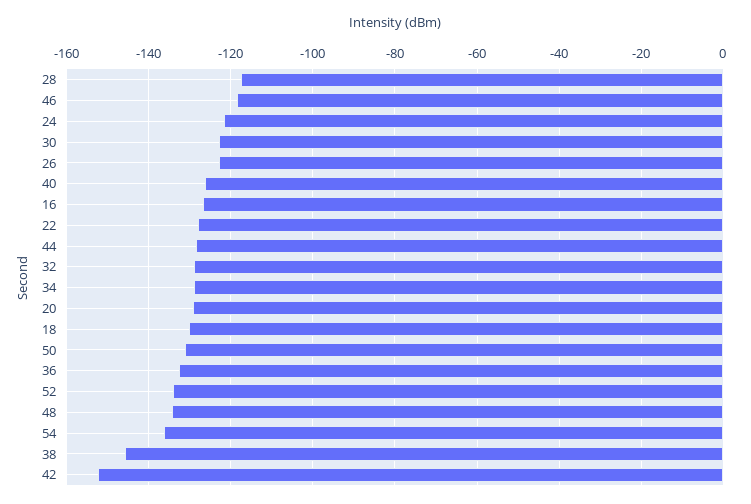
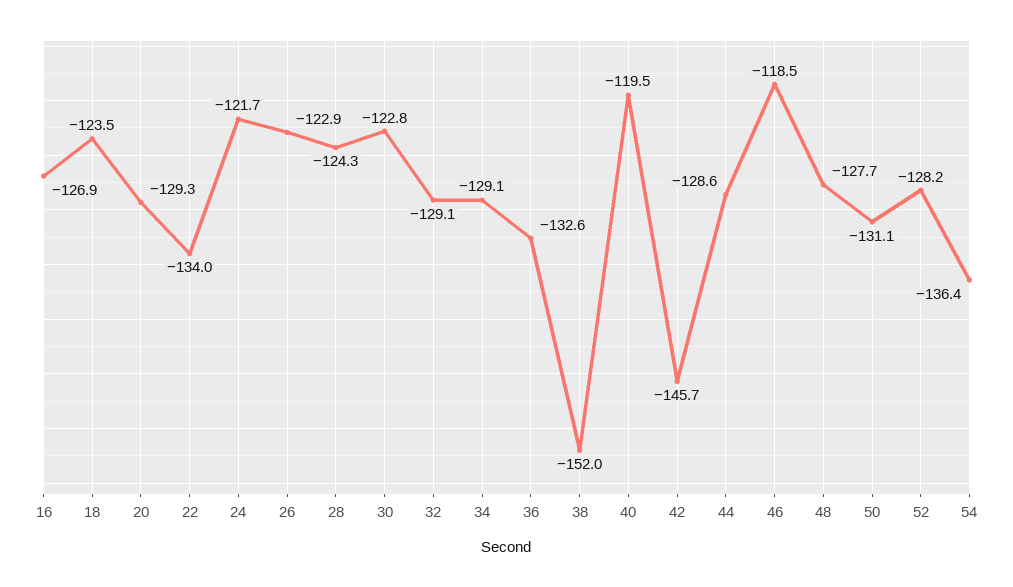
  {
-   "28": -118,
+   "28": -124.3,
    "46": -118.5,
    "24": -121.7,
    "30": -122.8,
    "26": -122.9,
-   "40": -126,
+   "40": -119.5,
    "16": -126.9,
-   "22": -128,
+   "22": -134,
    "44": -128.6,
    "32": -129.1,
    "34": -129.1,
    "20": -129.3,
-   "18": -130,
+   "18": -123.5,
    "50": -131.1,
    "36": -132.6,
-   "52": -134,
+   "52": -128.2,
-   "48": -134,
+   "48": -127.7,
    "54": -136.4,
-   "38": -146,
+   "38": -152,
-   "42": -152
+   "42": -145.7
  }

